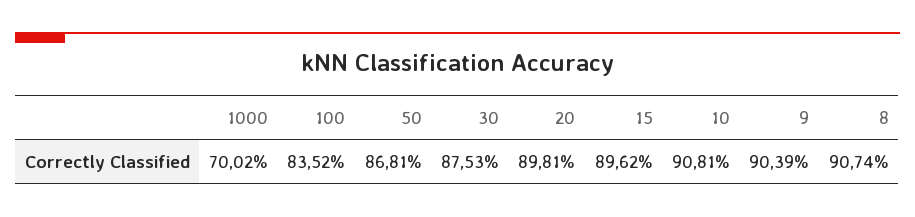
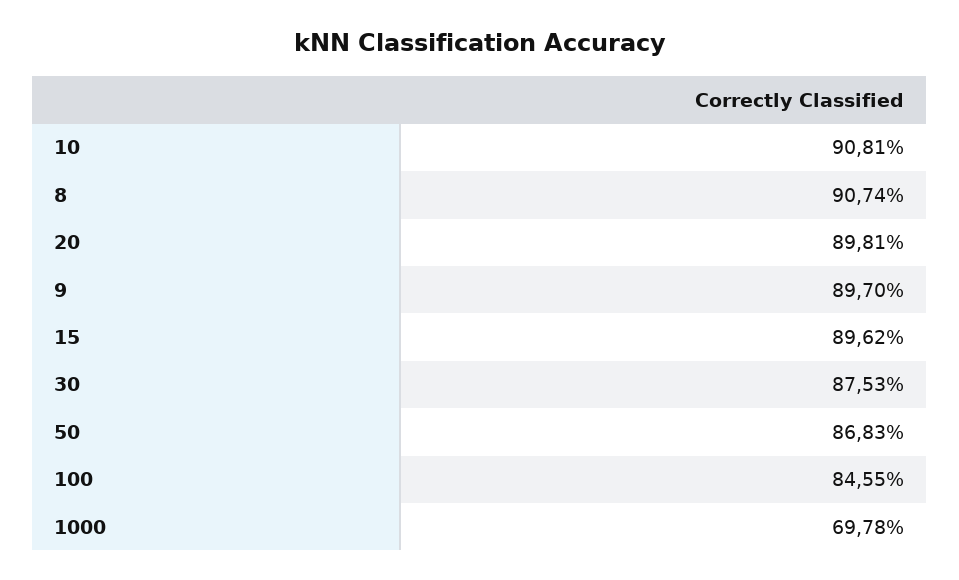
  {
-   "1000": 70.02,
+   "1000": 69.78,
-   "100": 83.52,
+   "100": 84.55,
-   "50": 86.81,
+   "50": 86.83,
    "30": 87.53,
    "20": 89.81,
    "15": 89.62,
    "10": 90.81,
-   "9": 90.39,
+   "9": 89.7,
    "8": 90.74
  }

